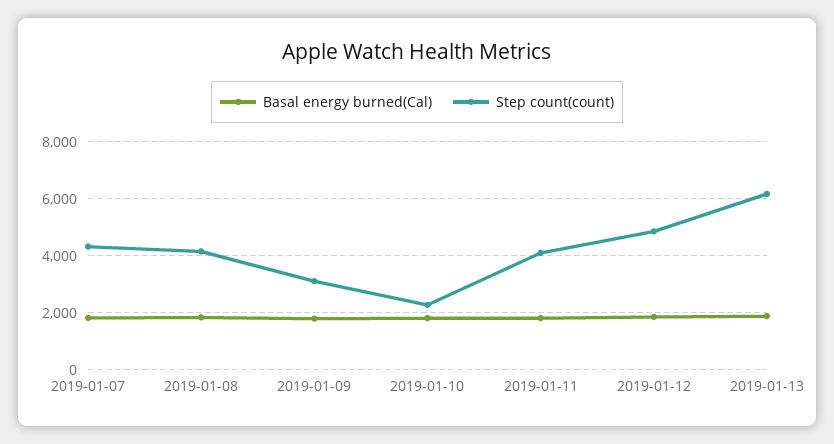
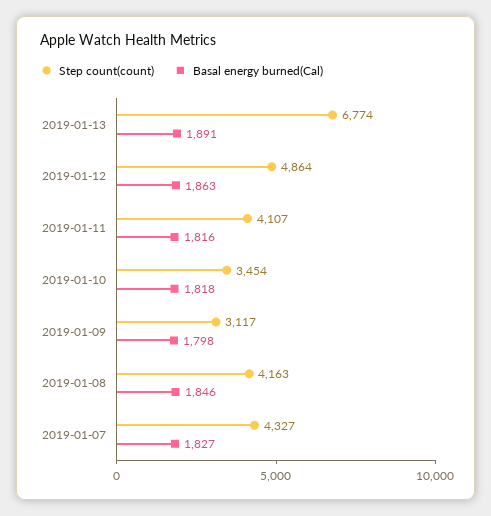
  {
    "Basal energy burned(Cal)": {
      "2019-01-07": 1827,
      "2019-01-08": 1846,
      "2019-01-09": 1798,
      "2019-01-10": 1818,
      "2019-01-11": 1816,
      "2019-01-12": 1863,
      "2019-01-13": 1891
    },
    "Step count(count)": {
      "2019-01-07": 4327,
      "2019-01-08": 4163,
      "2019-01-09": 3117,
-     "2019-01-10": 2250,
+     "2019-01-10": 3454,
      "2019-01-11": 4107,
      "2019-01-12": 4864,
-     "2019-01-13": 6250
+     "2019-01-13": 6774
    }
  }

